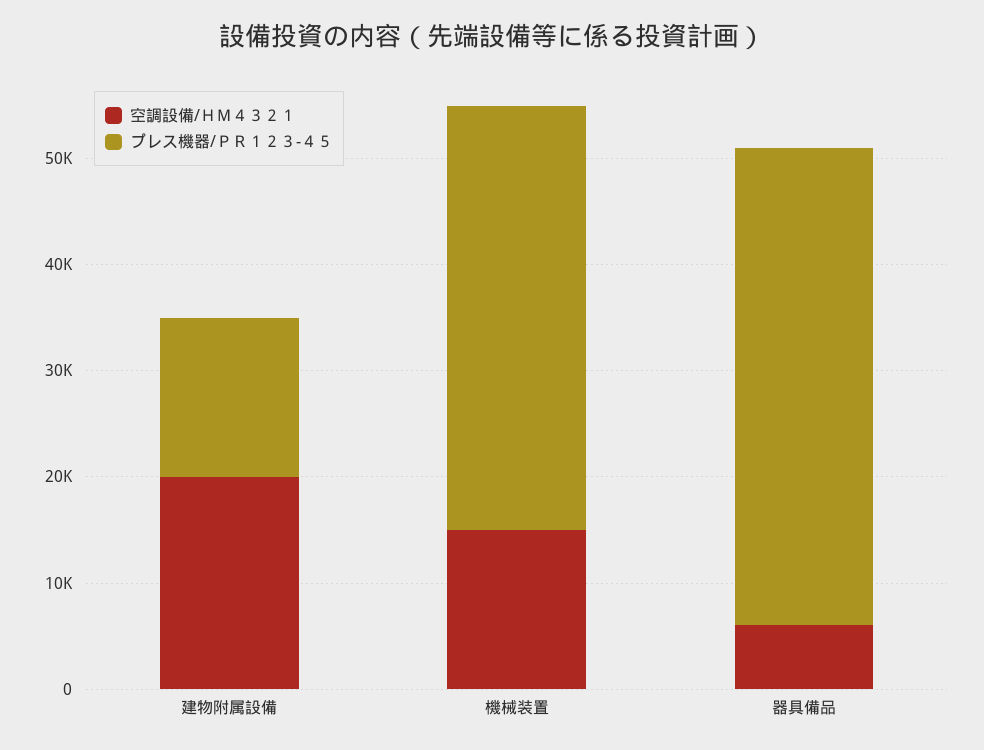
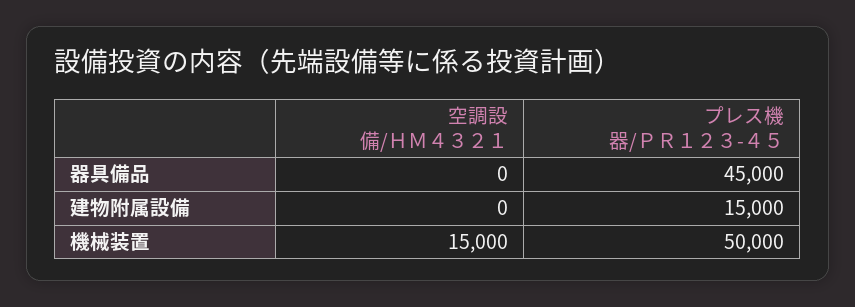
  {
    "空調設備/ＨＭ４３２１": {
-     "建物附属設備": 20000,
+     "建物附属設備": 0,
      "機械装置": 15000,
-     "器具備品": 6000
+     "器具備品": 0
    },
    "プレス機器/ＰＲ１２３-４５": {
      "建物附属設備": 15000,
-     "機械装置": 40000,
+     "機械装置": 50000,
      "器具備品": 45000
    }
  }

